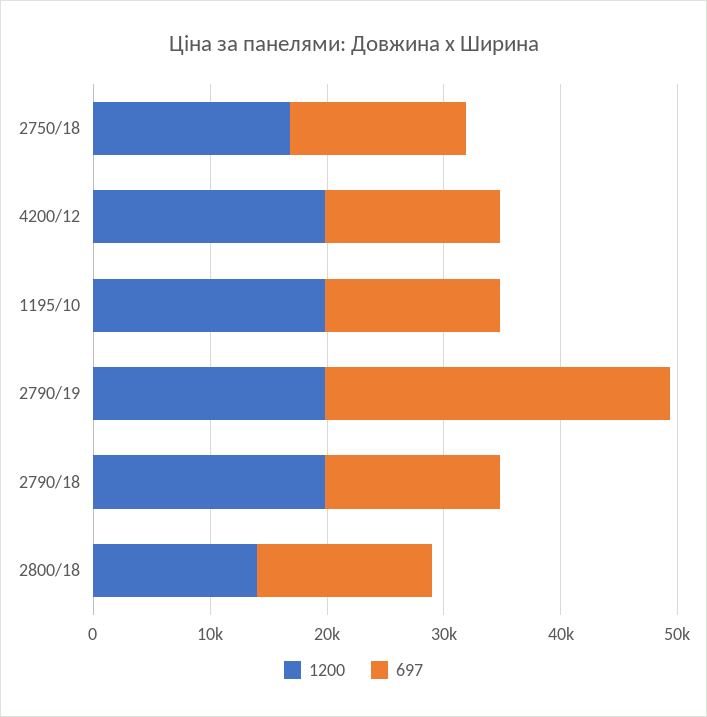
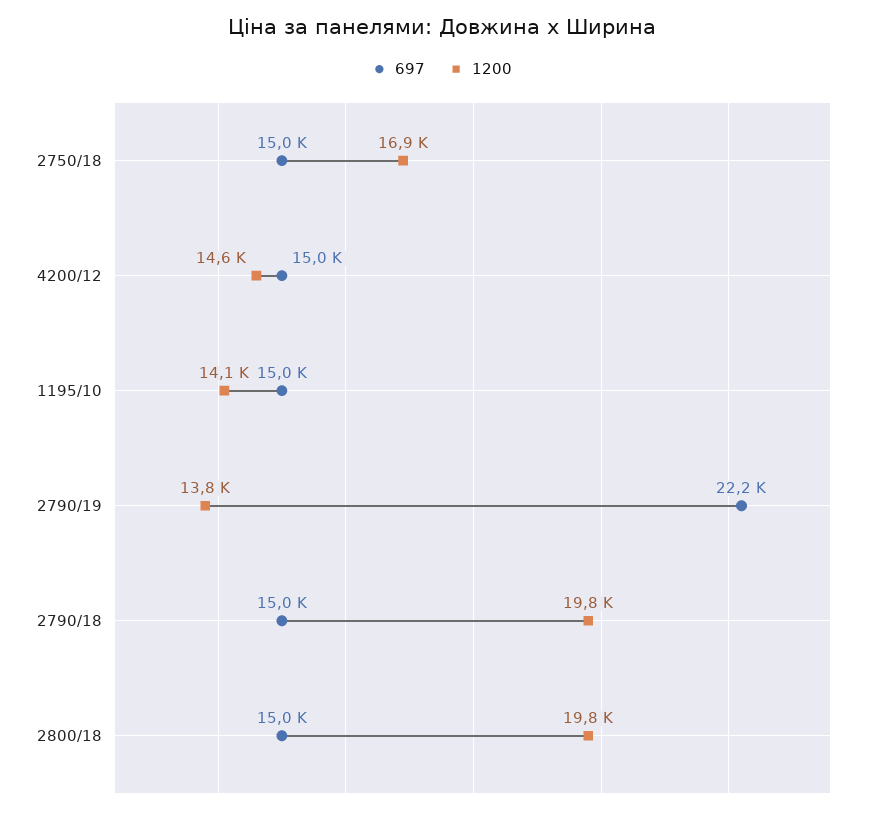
  {
    "1200": {
      "2750/18": 16900,
-     "4200/12": 20000,
+     "4200/12": 14600,
-     "1195/10": 20000,
+     "1195/10": 14100,
-     "2790/19": 20000,
+     "2790/19": 13800,
      "2790/18": 19800,
-     "2800/18": 14000
+     "2800/18": 19800
    },
    "697": {
      "2750/18": 15000,
      "4200/12": 15000,
      "1195/10": 15000,
-     "2790/19": 30000,
+     "2790/19": 22200,
      "2790/18": 15000,
      "2800/18": 15000
    }
  }

